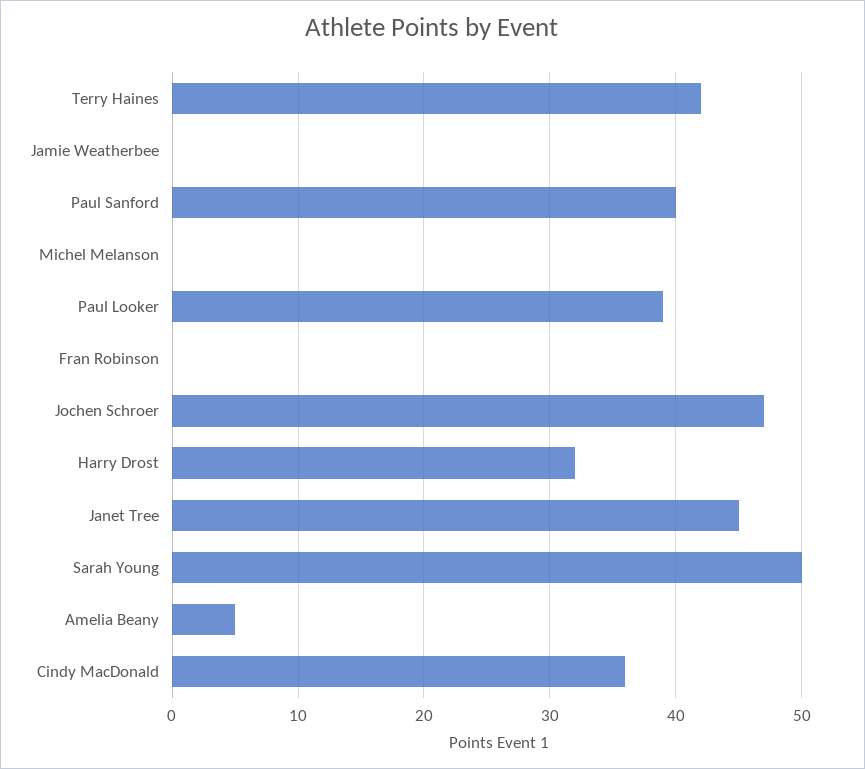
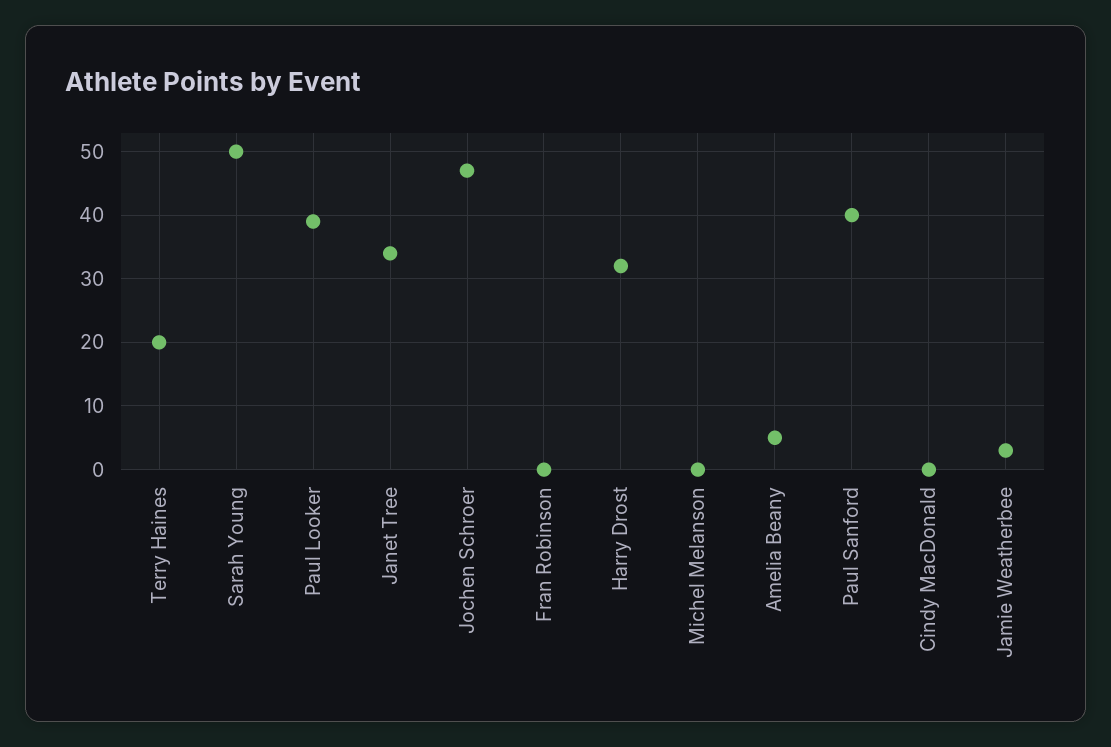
  {
-   "Terry Haines": 42,
+   "Terry Haines": 20,
-   "Jamie Weatherbee": 0,
+   "Jamie Weatherbee": 3,
    "Paul Sanford": 40,
    "Michel Melanson": 0,
    "Paul Looker": 39,
    "Fran Robinson": 0,
    "Jochen Schroer": 47,
    "Harry Drost": 32,
-   "Janet Tree": 45,
+   "Janet Tree": 34,
    "Sarah Young": 50,
    "Amelia Beany": 5,
-   "Cindy MacDonald": 36
+   "Cindy MacDonald": 0
  }

